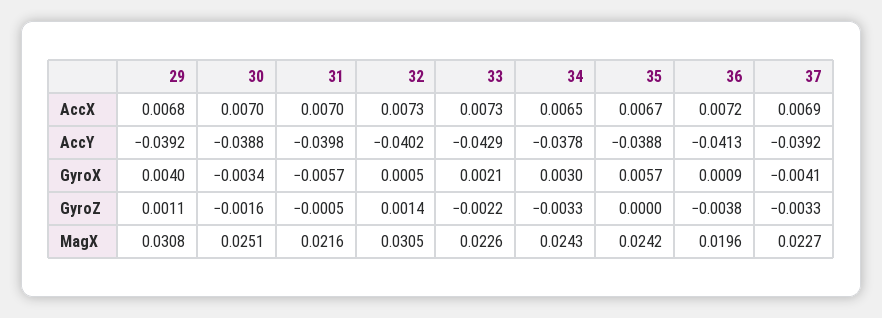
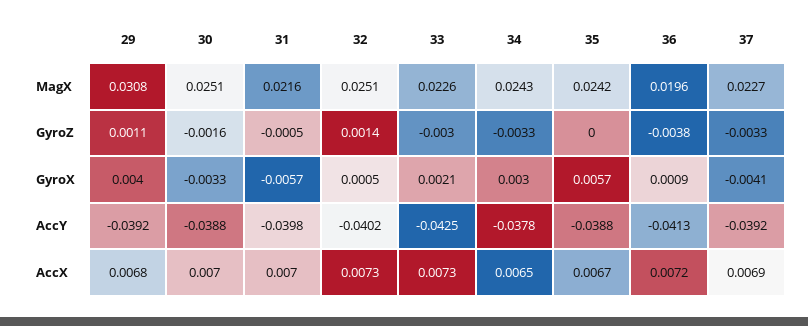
  {
    "29": {
      "AccX": 0.0068,
      "AccY": -0.0392,
      "GyroX": 0.004,
      "GyroZ": 0.0011,
      "MagX": 0.0308
    },
    "30": {
      "AccX": 0.007,
      "AccY": -0.0388,
-     "GyroX": -0.0034,
+     "GyroX": -0.0033,
      "GyroZ": -0.0016,
      "MagX": 0.0251
    },
    "31": {
      "AccX": 0.007,
      "AccY": -0.0398,
      "GyroX": -0.0057,
      "GyroZ": -0.0005,
      "MagX": 0.0216
    },
    "32": {
      "AccX": 0.0073,
      "AccY": -0.0402,
      "GyroX": 0.0005,
      "GyroZ": 0.0014,
-     "MagX": 0.0305
+     "MagX": 0.0251
    },
    "33": {
      "AccX": 0.0073,
-     "AccY": -0.0429,
+     "AccY": -0.0425,
      "GyroX": 0.0021,
-     "GyroZ": -0.0022,
+     "GyroZ": -0.003,
      "MagX": 0.0226
    },
    "34": {
      "AccX": 0.0065,
      "AccY": -0.0378,
      "GyroX": 0.003,
      "GyroZ": -0.0033,
      "MagX": 0.0243
    },
    "35": {
      "AccX": 0.0067,
      "AccY": -0.0388,
      "GyroX": 0.0057,
      "GyroZ": 0,
      "MagX": 0.0242
    },
    "36": {
      "AccX": 0.0072,
      "AccY": -0.0413,
      "GyroX": 0.0009,
      "GyroZ": -0.0038,
      "MagX": 0.0196
    },
    "37": {
      "AccX": 0.0069,
      "AccY": -0.0392,
      "GyroX": -0.0041,
      "GyroZ": -0.0033,
      "MagX": 0.0227
    }
  }

